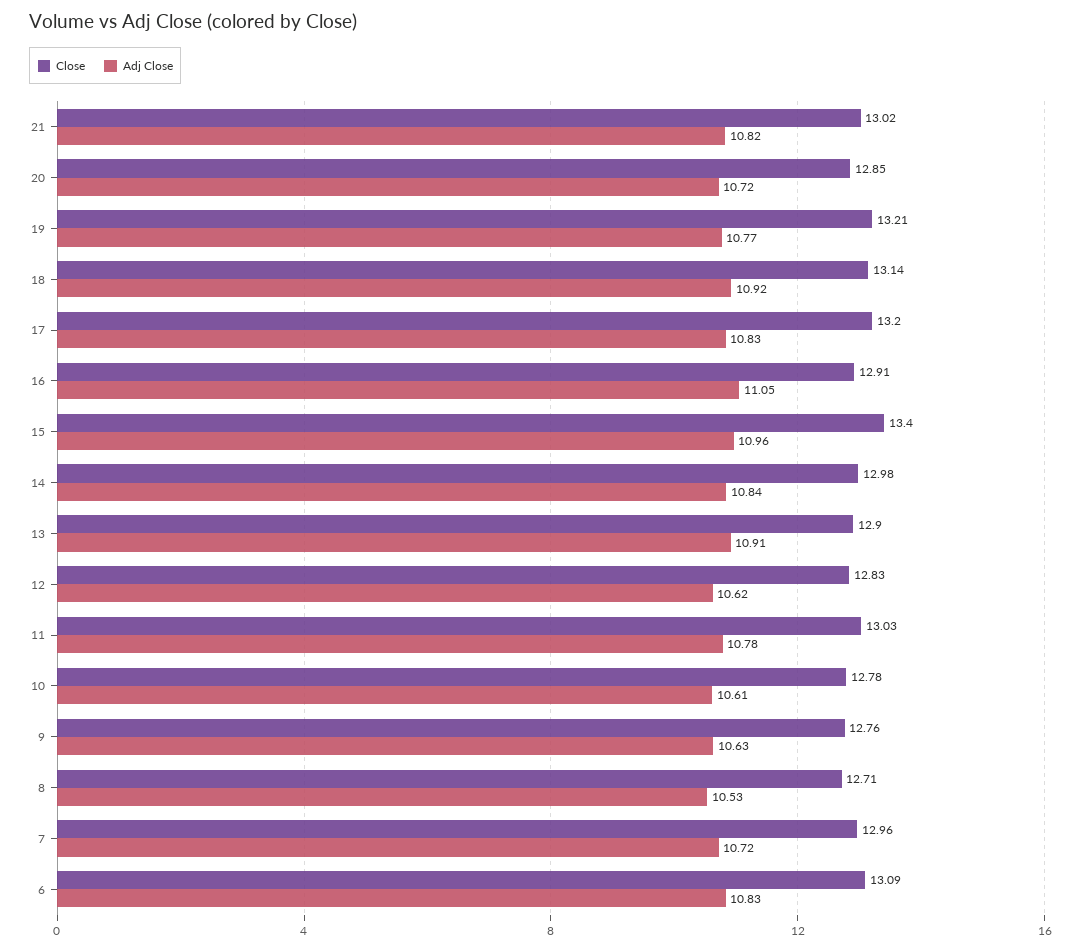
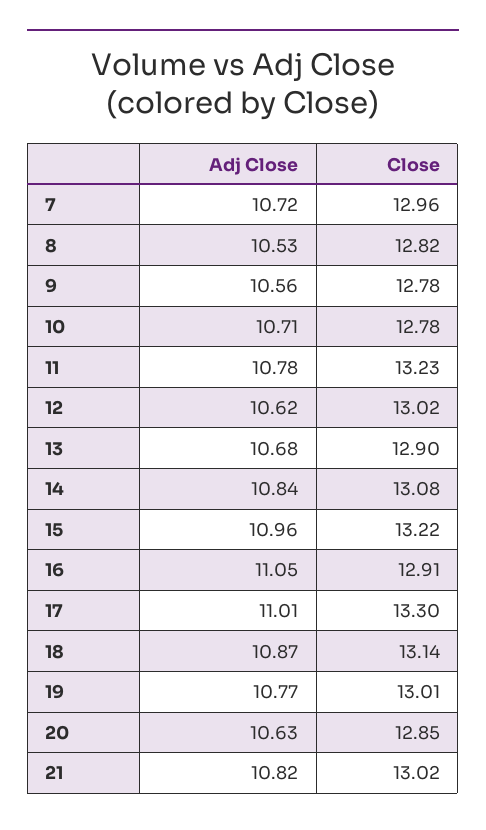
  {
    "Close": {
      "21": 13.02,
      "20": 12.85,
-     "19": 13.21,
+     "19": 13.01,
      "18": 13.14,
-     "17": 13.2,
+     "17": 13.3,
      "16": 12.91,
-     "15": 13.4,
+     "15": 13.22,
-     "14": 12.98,
+     "14": 13.08,
      "13": 12.9,
-     "12": 12.83,
+     "12": 13.02,
-     "11": 13.03,
+     "11": 13.23,
      "10": 12.78,
-     "9": 12.76,
+     "9": 12.78,
-     "8": 12.71,
+     "8": 12.82,
-     "7": 12.96,
+     "7": 12.96
-     "6": 13.09
    },
    "Adj Close": {
      "21": 10.82,
-     "20": 10.72,
+     "20": 10.63,
      "19": 10.77,
-     "18": 10.92,
+     "18": 10.87,
-     "17": 10.83,
+     "17": 11.01,
      "16": 11.05,
      "15": 10.96,
      "14": 10.84,
-     "13": 10.91,
+     "13": 10.68,
      "12": 10.62,
      "11": 10.78,
-     "10": 10.61,
+     "10": 10.71,
-     "9": 10.63,
+     "9": 10.56,
      "8": 10.53,
-     "7": 10.72,
+     "7": 10.72
-     "6": 10.83
    }
  }

